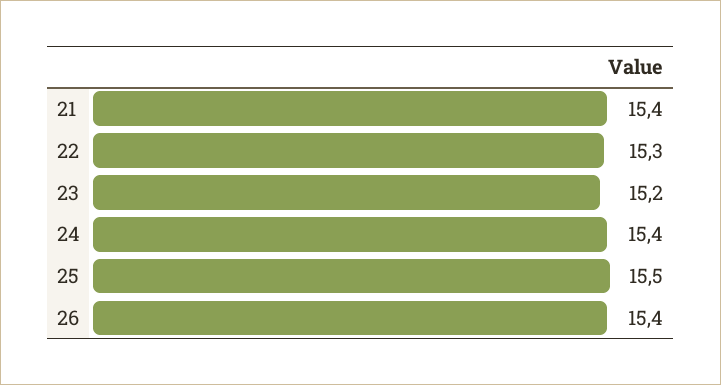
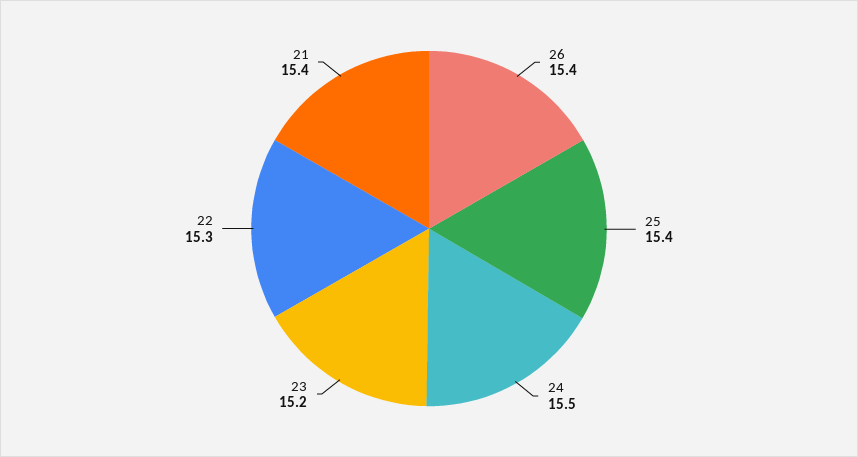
  {
    "21": 15.4,
    "22": 15.3,
    "23": 15.2,
-   "24": 15.4,
+   "24": 15.5,
-   "25": 15.5,
+   "25": 15.4,
    "26": 15.4
  }

